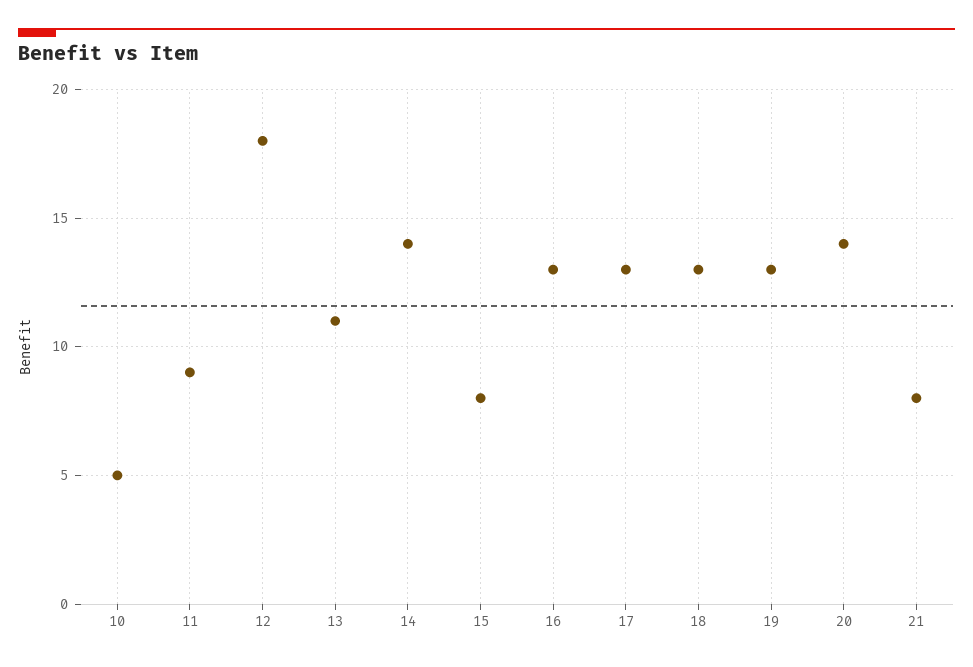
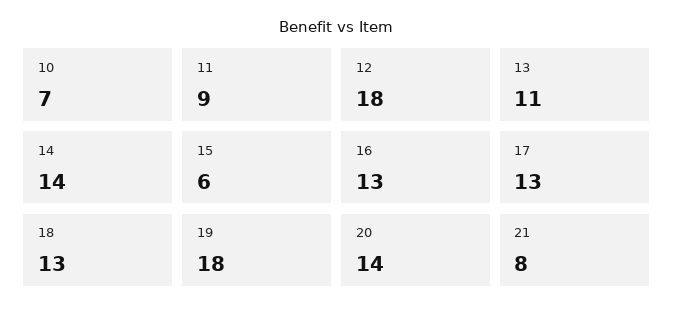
  {
-   "10": 5,
+   "10": 7,
    "11": 9,
    "12": 18,
    "13": 11,
    "14": 14,
-   "15": 8,
+   "15": 6,
    "16": 13,
    "17": 13,
    "18": 13,
-   "19": 13,
+   "19": 18,
    "20": 14,
    "21": 8
  }

